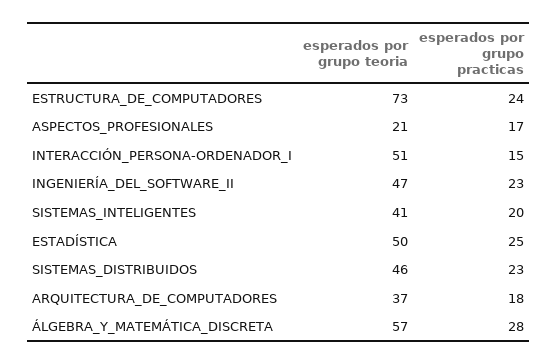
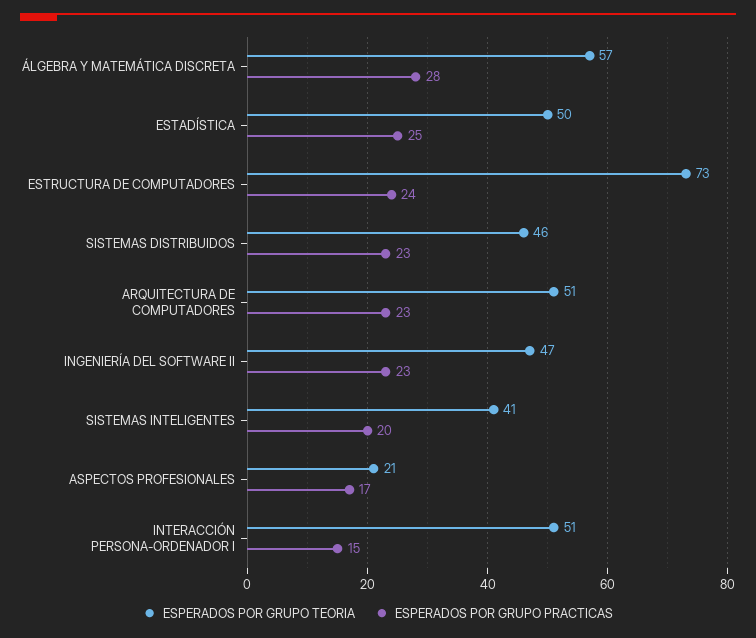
  {
    "esperados por grupo teoria": {
      "ESTRUCTURA_DE_COMPUTADORES": 73,
      "ASPECTOS_PROFESIONALES": 21,
      "INTERACCIÓN_PERSONA-ORDENADOR_I": 51,
      "INGENIERÍA_DEL_SOFTWARE_II": 47,
      "SISTEMAS_INTELIGENTES": 41,
      "ESTADÍSTICA": 50,
      "SISTEMAS_DISTRIBUIDOS": 46,
-     "ARQUITECTURA_DE_COMPUTADORES": 37,
+     "ARQUITECTURA_DE_COMPUTADORES": 51,
      "ÁLGEBRA_Y_MATEMÁTICA_DISCRETA": 57
    },
    "esperados por grupo practicas": {
      "ESTRUCTURA_DE_COMPUTADORES": 24,
      "ASPECTOS_PROFESIONALES": 17,
      "INTERACCIÓN_PERSONA-ORDENADOR_I": 15,
      "INGENIERÍA_DEL_SOFTWARE_II": 23,
      "SISTEMAS_INTELIGENTES": 20,
      "ESTADÍSTICA": 25,
      "SISTEMAS_DISTRIBUIDOS": 23,
-     "ARQUITECTURA_DE_COMPUTADORES": 18,
+     "ARQUITECTURA_DE_COMPUTADORES": 23,
      "ÁLGEBRA_Y_MATEMÁTICA_DISCRETA": 28
    }
  }

